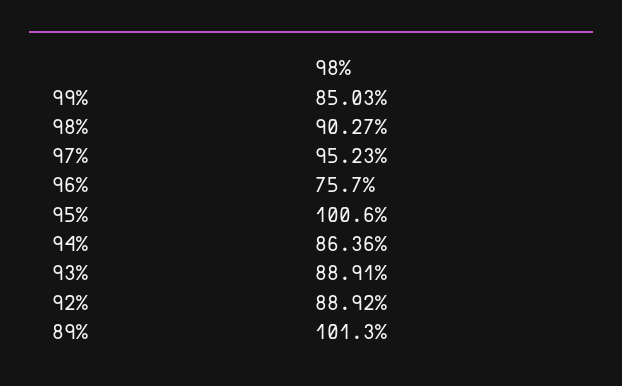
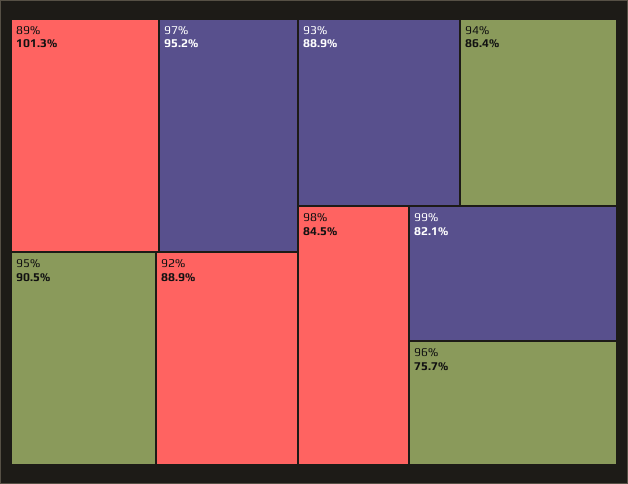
  {
-   "99%": 85.03,
+   "99%": 82.1,
-   "98%": 90.27,
+   "98%": 84.5,
    "97%": 95.23,
    "96%": 75.7,
-   "95%": 100.6,
+   "95%": 90.5,
    "94%": 86.36,
    "93%": 88.91,
    "92%": 88.92,
    "89%": 101.3
  }

